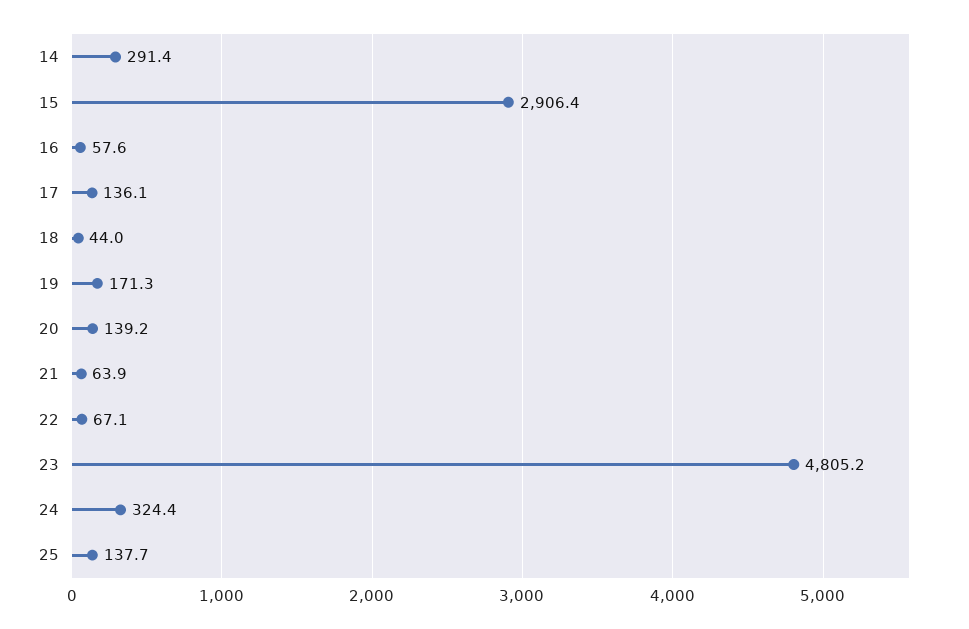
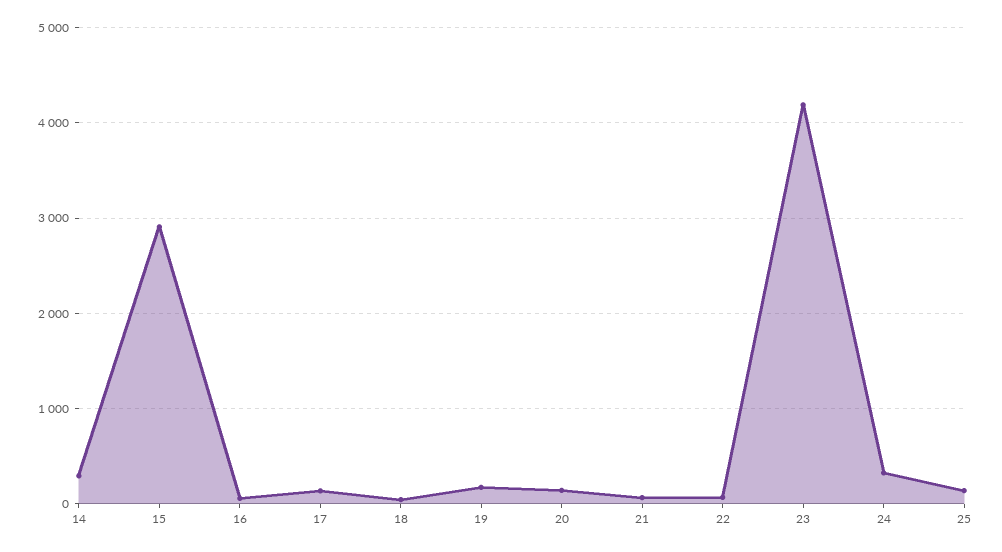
  {
    "14": 291.4,
    "15": 2906.4,
    "16": 57.6,
    "17": 136.1,
    "18": 44,
    "19": 171.3,
    "20": 139.2,
    "21": 63.9,
    "22": 67.1,
-   "23": 4805.2,
+   "23": 4200,
    "24": 324.4,
    "25": 137.7
  }

